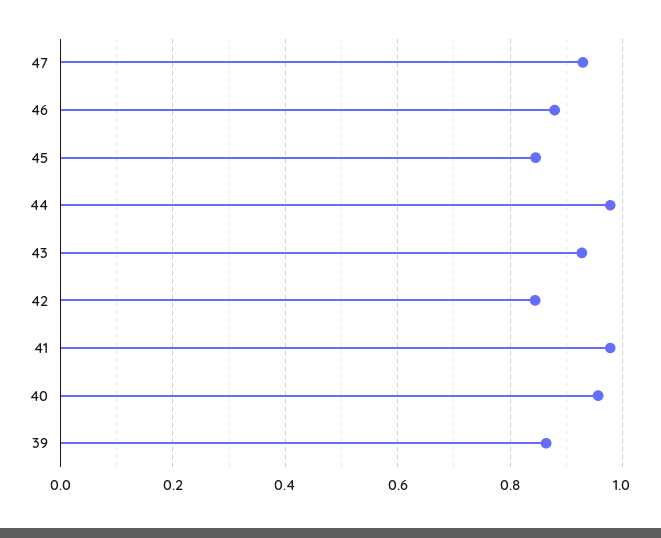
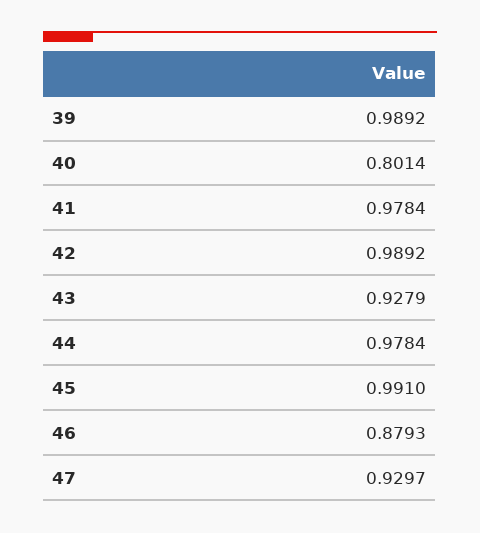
  {
    "47": 0.9297,
    "46": 0.8793,
-   "45": 0.84,
+   "45": 0.991,
    "44": 0.9784,
    "43": 0.9279,
-   "42": 0.84,
+   "42": 0.9892,
    "41": 0.9784,
-   "40": 0.96,
+   "40": 0.8014,
-   "39": 0.86
+   "39": 0.9892
  }

